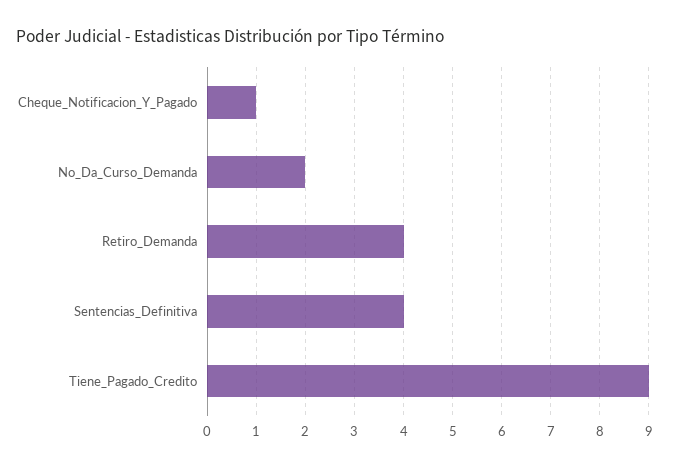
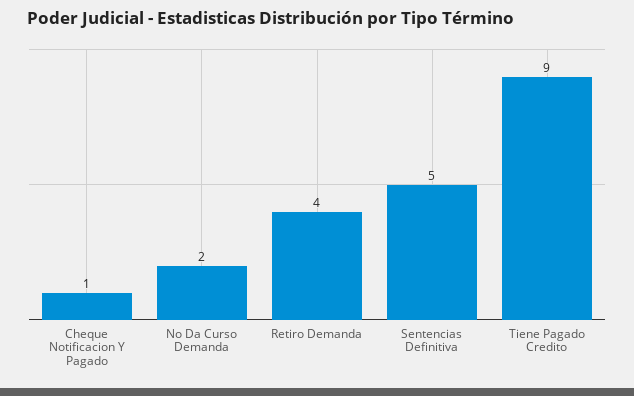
  {
    "Cheque_Notificacion_Y_Pagado": 1,
    "No_Da_Curso_Demanda": 2,
    "Retiro_Demanda": 4,
-   "Sentencias_Definitiva": 4,
+   "Sentencias_Definitiva": 5,
    "Tiene_Pagado_Credito": 9
  }

